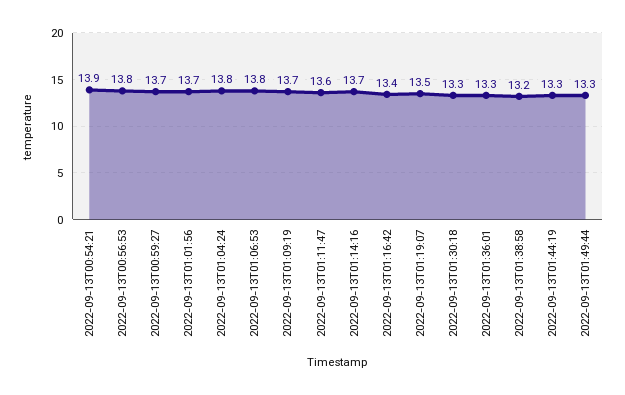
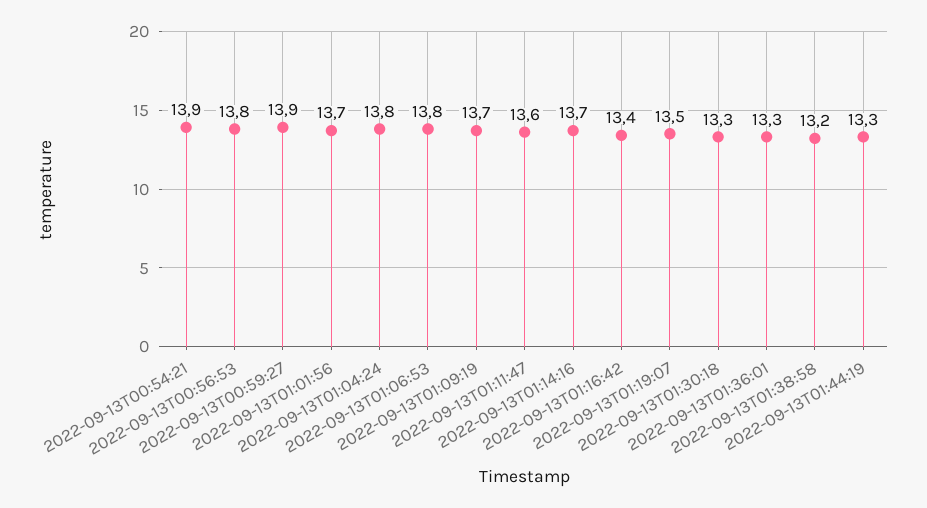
  {
    "2022-09-13T00:54:21": 13.9,
    "2022-09-13T00:56:53": 13.8,
-   "2022-09-13T00:59:27": 13.7,
+   "2022-09-13T00:59:27": 13.9,
    "2022-09-13T01:01:56": 13.7,
    "2022-09-13T01:04:24": 13.8,
    "2022-09-13T01:06:53": 13.8,
    "2022-09-13T01:09:19": 13.7,
    "2022-09-13T01:11:47": 13.6,
    "2022-09-13T01:14:16": 13.7,
    "2022-09-13T01:16:42": 13.4,
    "2022-09-13T01:19:07": 13.5,
    "2022-09-13T01:30:18": 13.3,
    "2022-09-13T01:36:01": 13.3,
    "2022-09-13T01:38:58": 13.2,
-   "2022-09-13T01:44:19": 13.3,
+   "2022-09-13T01:44:19": 13.3
-   "2022-09-13T01:49:44": 13.3
  }

